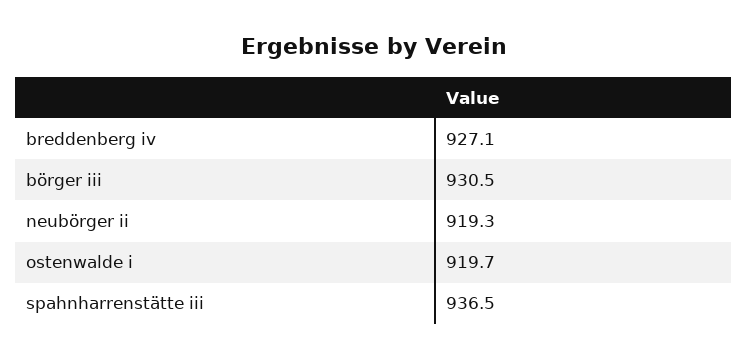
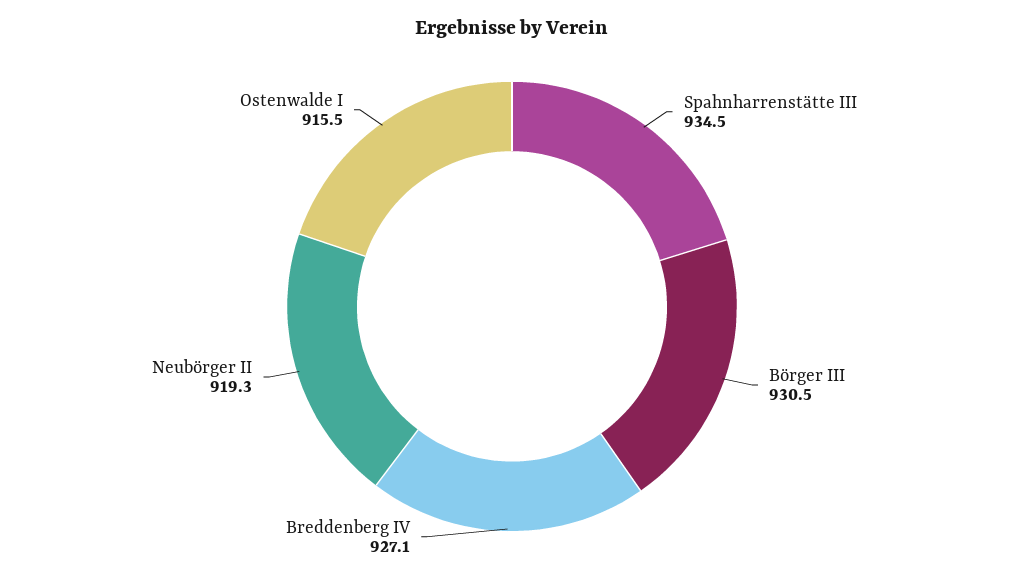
  {
    "breddenberg iv": 927.1,
    "börger iii": 930.5,
    "neubörger ii": 919.3,
-   "ostenwalde i": 919.7,
+   "ostenwalde i": 915.5,
-   "spahnharrenstätte iii": 936.5
+   "spahnharrenstätte iii": 934.5
  }

